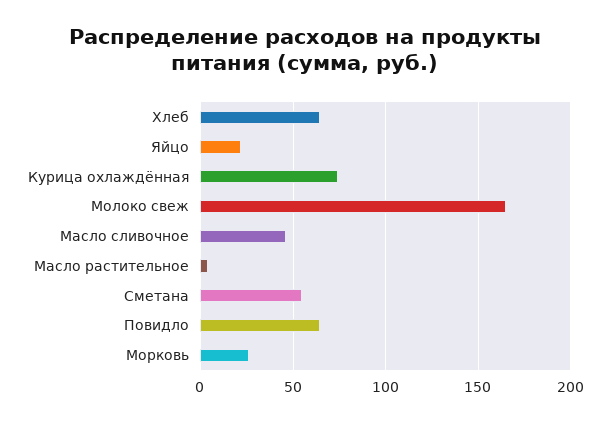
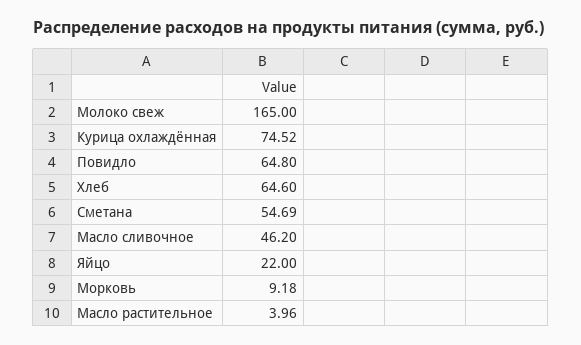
  {
    "Хлеб": 64.6,
    "Яйцо": 22,
    "Курица охлаждённая": 74.52,
    "Молоко свеж": 165,
    "Масло сливочное": 46.2,
    "Масло растительное": 3.96,
    "Сметана": 54.69,
    "Повидло": 64.8,
-   "Морковь": 25
+   "Морковь": 9.18
  }

